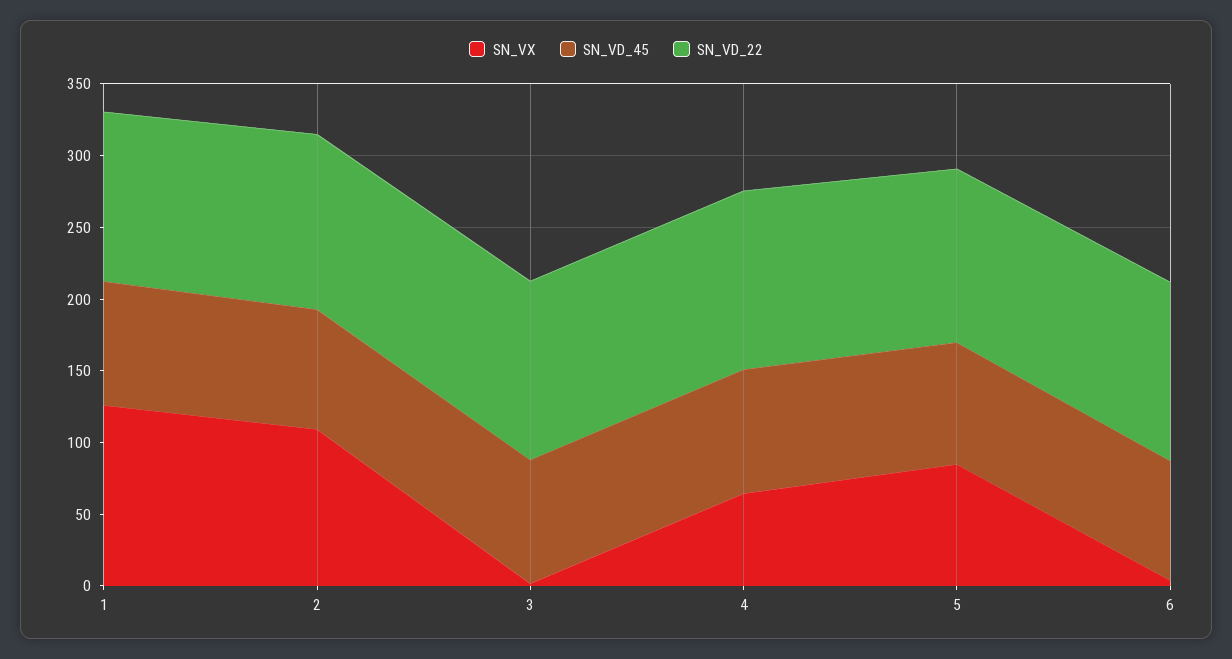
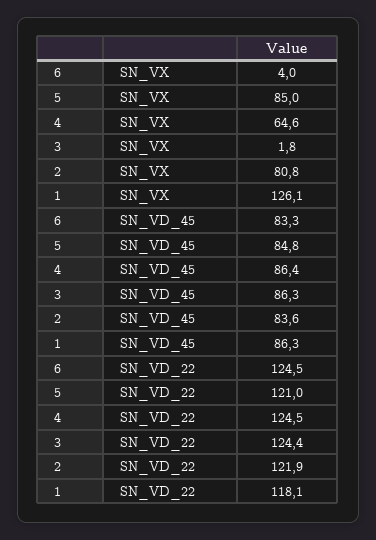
  {
    "SN_VX": {
      "1": 126.1,
-     "2": 110,
+     "2": 80.8,
      "3": 1.8,
      "4": 64.6,
      "5": 85,
      "6": 4
    },
    "SN_VD_45": {
      "1": 86.3,
      "2": 83.6,
      "3": 86.3,
      "4": 86.4,
      "5": 84.8,
      "6": 83.3
    },
    "SN_VD_22": {
      "1": 118.1,
      "2": 121.9,
      "3": 124.4,
      "4": 124.5,
      "5": 121,
      "6": 124.5
    }
  }

